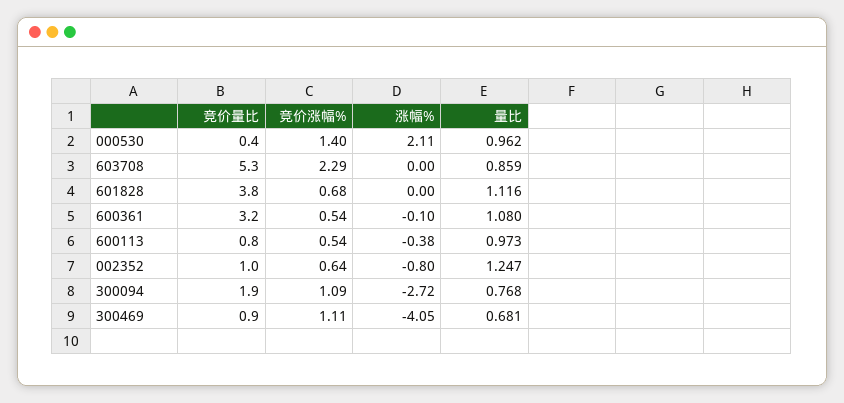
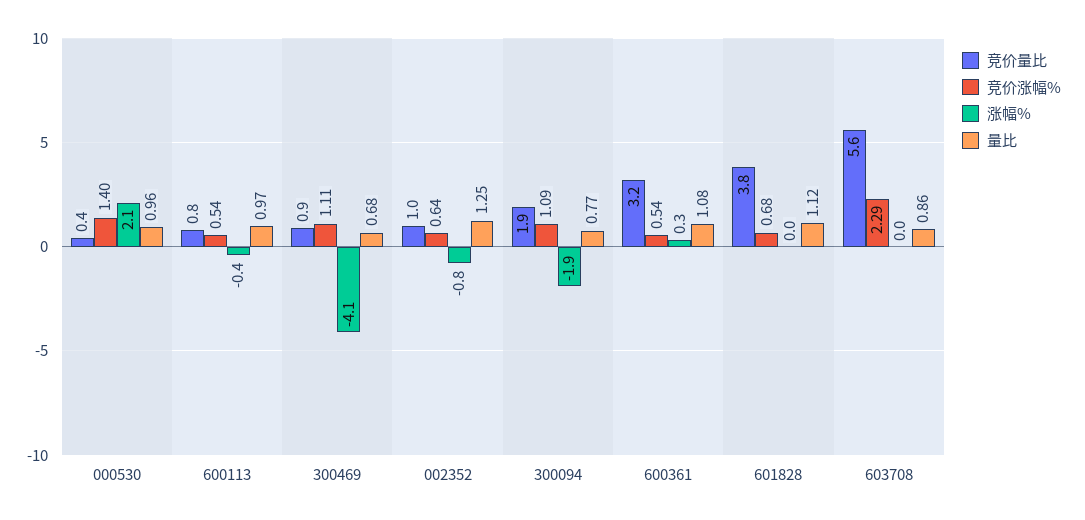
  {
    "竞价量比": {
      "000530": 0.4,
-     "603708": 5.3,
+     "603708": 5.6,
      "601828": 3.8,
      "600361": 3.2,
      "600113": 0.8,
      "002352": 1,
      "300094": 1.9,
      "300469": 0.9
    },
    "竞价涨幅%": {
      "000530": 1.4,
      "603708": 2.29,
      "601828": 0.68,
      "600361": 0.54,
      "600113": 0.54,
      "002352": 0.64,
      "300094": 1.09,
      "300469": 1.11
    },
    "涨幅%": {
      "000530": 2.11,
      "603708": 0,
      "601828": 0,
-     "600361": -0.1,
+     "600361": 0.3,
      "600113": -0.38,
      "002352": -0.8,
-     "300094": -2.72,
+     "300094": -1.9,
      "300469": -4.05
    },
    "量比": {
      "000530": 0.962,
      "603708": 0.859,
      "601828": 1.116,
      "600361": 1.08,
      "600113": 0.973,
      "002352": 1.247,
      "300094": 0.768,
      "300469": 0.681
    }
  }

